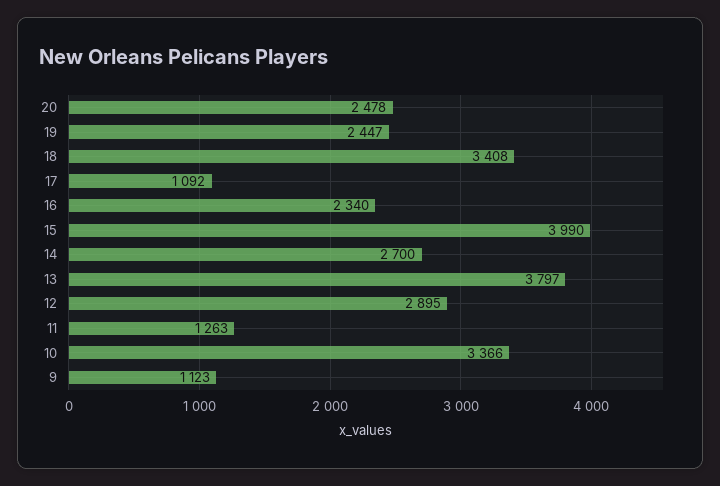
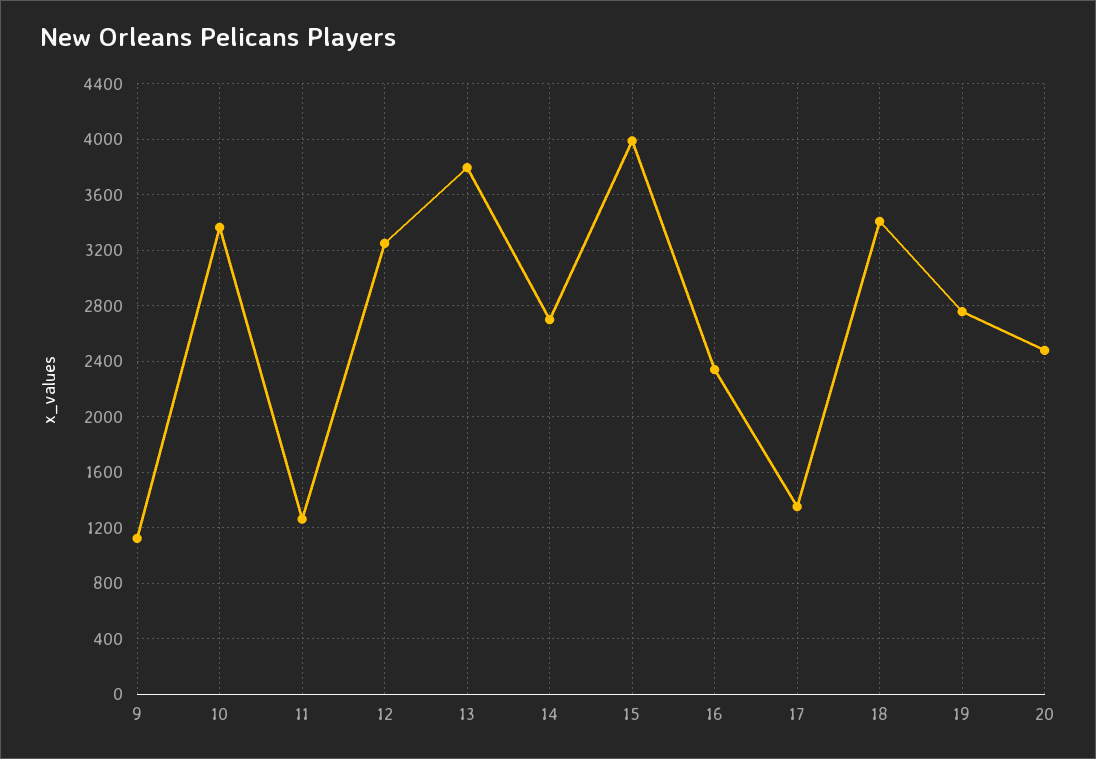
  {
    "20": 2478,
-   "19": 2447,
+   "19": 2750,
    "18": 3408,
-   "17": 1092,
+   "17": 1350,
    "16": 2340,
    "15": 3990,
    "14": 2700,
    "13": 3797,
-   "12": 2895,
+   "12": 3250,
    "11": 1263,
    "10": 3366,
    "9": 1123
  }

